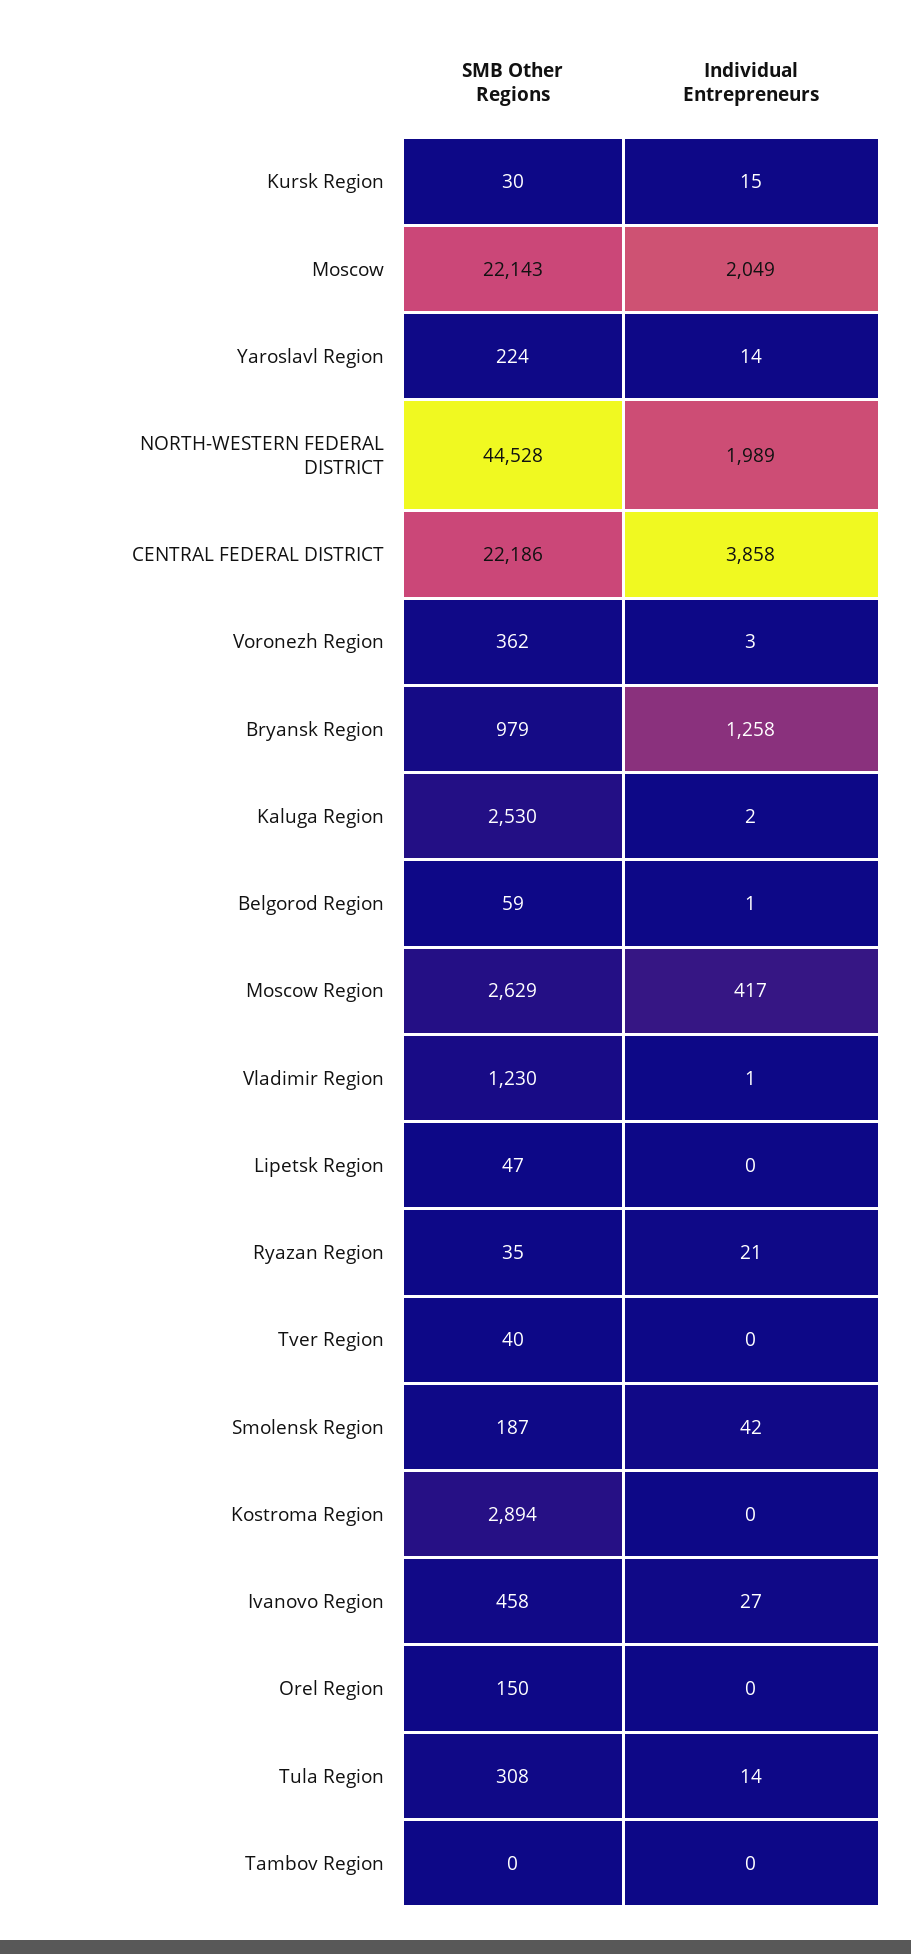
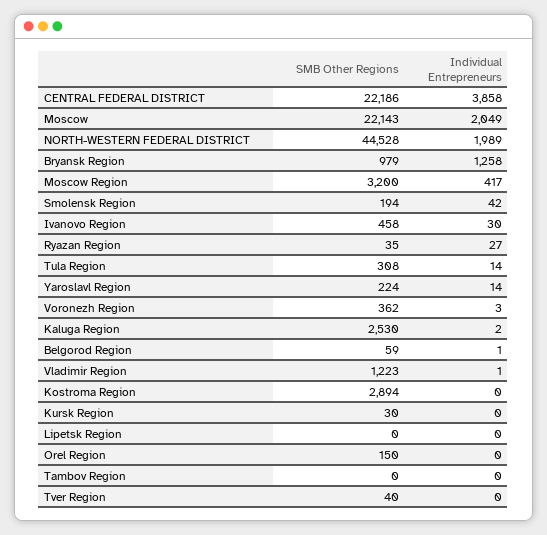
  {
    "SMB Other Regions": {
      "Kursk Region": 30,
      "Moscow": 22143,
      "Yaroslavl Region": 224,
      "NORTH-WESTERN FEDERAL DISTRICT": 44528,
      "CENTRAL FEDERAL DISTRICT": 22186,
      "Voronezh Region": 362,
      "Bryansk Region": 979,
      "Kaluga Region": 2530,
      "Belgorod Region": 59,
-     "Moscow Region": 2629,
+     "Moscow Region": 3200,
-     "Vladimir Region": 1230,
+     "Vladimir Region": 1223,
-     "Lipetsk Region": 47,
+     "Lipetsk Region": 0,
      "Ryazan Region": 35,
      "Tver Region": 40,
-     "Smolensk Region": 187,
+     "Smolensk Region": 194,
      "Kostroma Region": 2894,
      "Ivanovo Region": 458,
      "Orel Region": 150,
      "Tula Region": 308,
      "Tambov Region": 0
    },
    "Individual Entrepreneurs": {
-     "Kursk Region": 15,
+     "Kursk Region": 0,
      "Moscow": 2049,
      "Yaroslavl Region": 14,
      "NORTH-WESTERN FEDERAL DISTRICT": 1989,
      "CENTRAL FEDERAL DISTRICT": 3858,
      "Voronezh Region": 3,
      "Bryansk Region": 1258,
      "Kaluga Region": 2,
      "Belgorod Region": 1,
      "Moscow Region": 417,
      "Vladimir Region": 1,
      "Lipetsk Region": 0,
-     "Ryazan Region": 21,
+     "Ryazan Region": 27,
      "Tver Region": 0,
      "Smolensk Region": 42,
      "Kostroma Region": 0,
-     "Ivanovo Region": 27,
+     "Ivanovo Region": 30,
      "Orel Region": 0,
      "Tula Region": 14,
      "Tambov Region": 0
    }
  }

